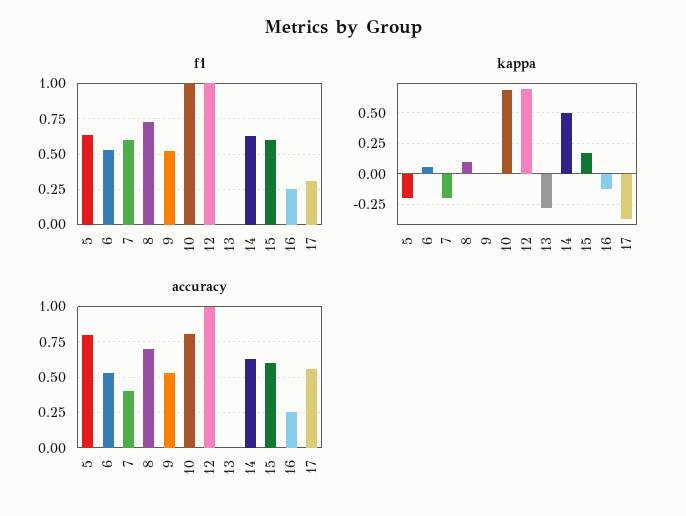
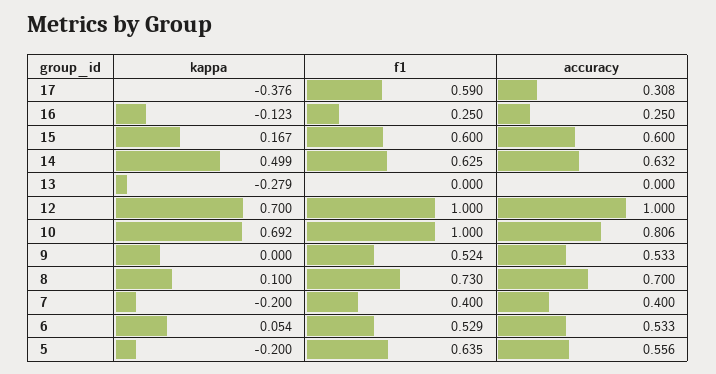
  {
    "f1": {
      "5": 0.635,
      "6": 0.529,
-     "7": 0.6,
+     "7": 0.4,
      "8": 0.73,
      "9": 0.524,
      "10": 1,
      "12": 1,
      "13": 0,
      "14": 0.625,
      "15": 0.6,
      "16": 0.25,
-     "17": 0.3
+     "17": 0.59
    },
    "kappa": {
      "5": -0.2,
      "6": 0.054,
      "7": -0.2,
      "8": 0.1,
      "9": 0,
      "10": 0.692,
      "12": 0.7,
      "13": -0.279,
      "14": 0.499,
      "15": 0.167,
      "16": -0.123,
      "17": -0.376
    },
    "accuracy": {
-     "5": 0.8,
+     "5": 0.556,
      "6": 0.533,
      "7": 0.4,
      "8": 0.7,
      "9": 0.533,
      "10": 0.806,
      "12": 1,
      "13": 0,
      "14": 0.632,
      "15": 0.6,
      "16": 0.25,
-     "17": 0.55
+     "17": 0.308
    }
  }

